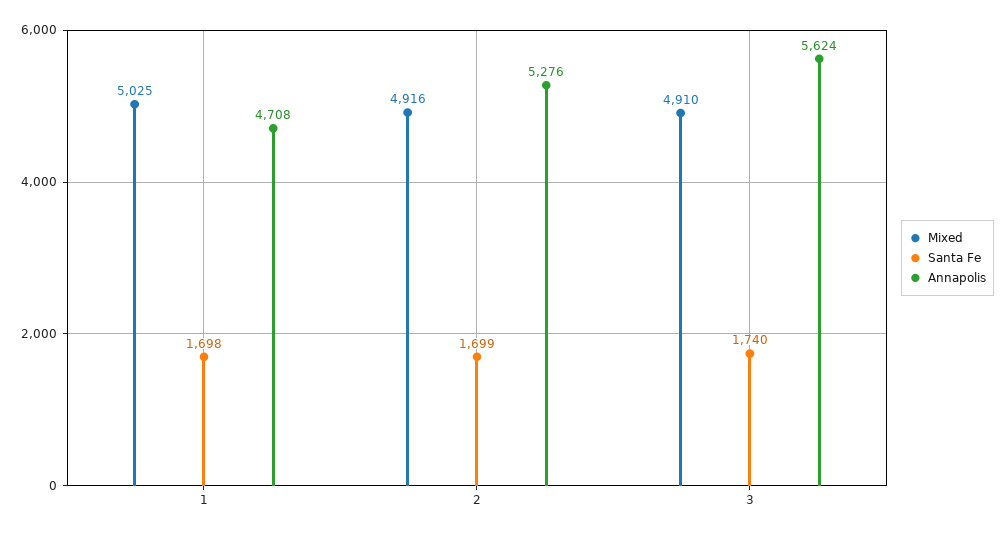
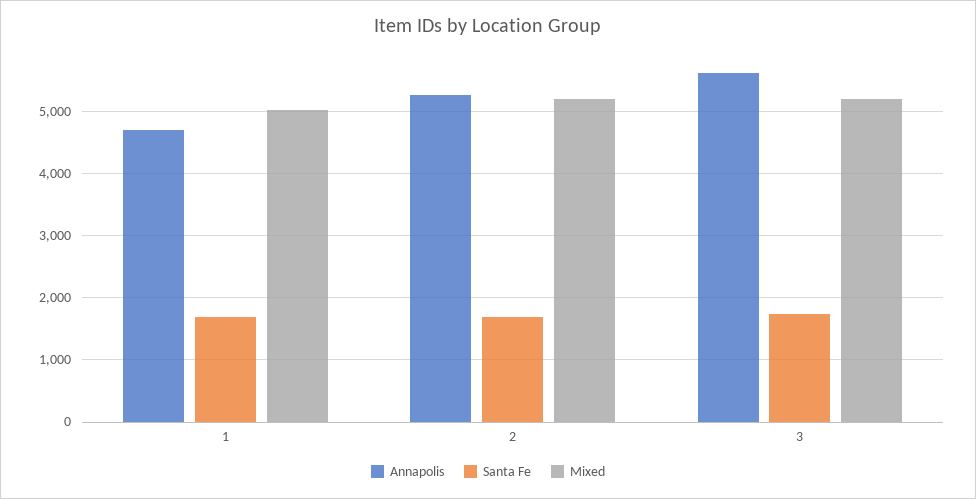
  {
    "Mixed": {
      "1": 5025,
-     "2": 4916,
+     "2": 5200,
-     "3": 4910
+     "3": 5200
    },
    "Santa Fe": {
      "1": 1698,
      "2": 1699,
      "3": 1740
    },
    "Annapolis": {
      "1": 4708,
      "2": 5276,
      "3": 5624
    }
  }

